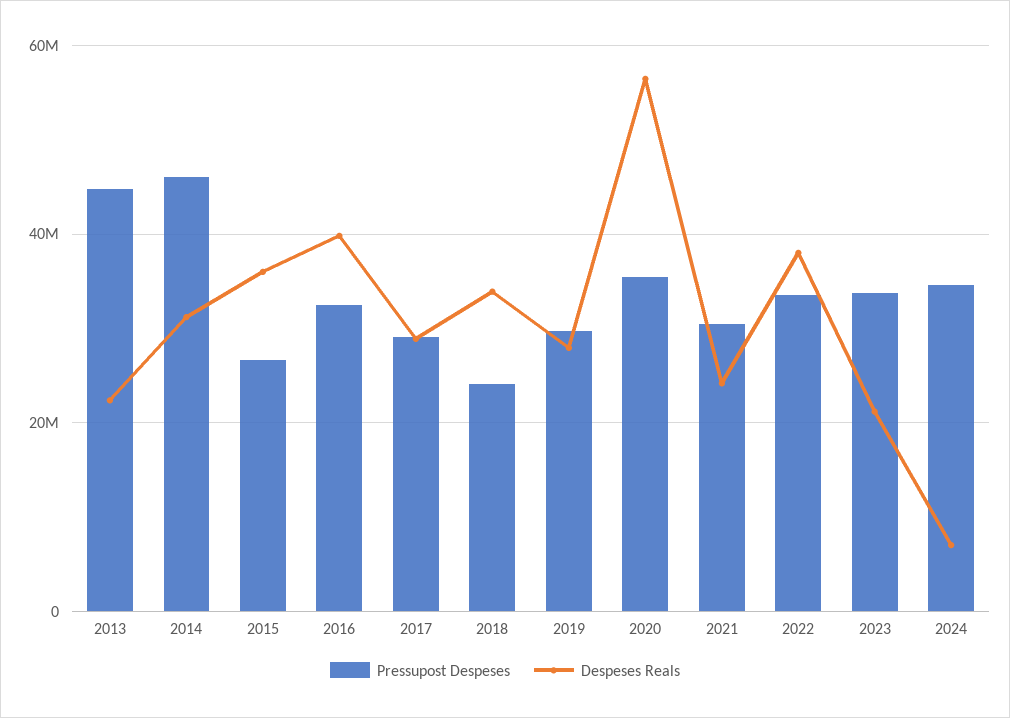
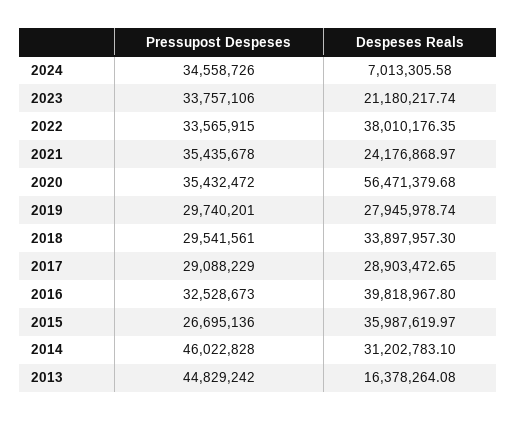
  {
    "Pressupost Despeses": {
      "2013": 44829242,
      "2014": 46022828,
      "2015": 26695136,
      "2016": 32528673,
      "2017": 29088229,
-     "2018": 24000000,
+     "2018": 29541561,
      "2019": 29740201,
      "2020": 35432472,
-     "2021": 30000000,
+     "2021": 35435678,
      "2022": 33565915,
      "2023": 33757106,
      "2024": 34558726
    },
    "Despeses Reals": {
-     "2013": 22000000,
+     "2013": 16378264.08,
      "2014": 31202783.1,
      "2015": 35987619.97,
      "2016": 39818967.8,
      "2017": 28903472.65,
      "2018": 33897957.3,
      "2019": 27945978.74,
      "2020": 56471379.68,
      "2021": 24176868.97,
      "2022": 38010176.35,
      "2023": 21180217.74,
      "2024": 7013305.58
    }
  }

